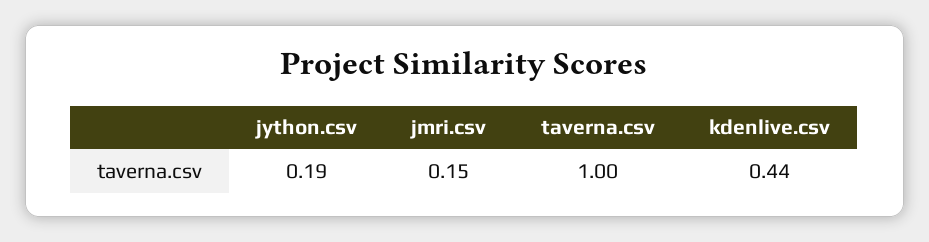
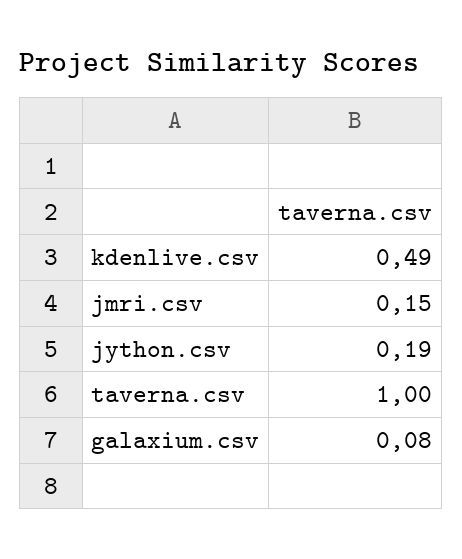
  {
    "jython.csv": 0.19,
    "jmri.csv": 0.15,
    "taverna.csv": 1,
-   "kdenlive.csv": 0.44
+   "kdenlive.csv": 0.49,
+   "galaxium.csv": 0.08
  }

